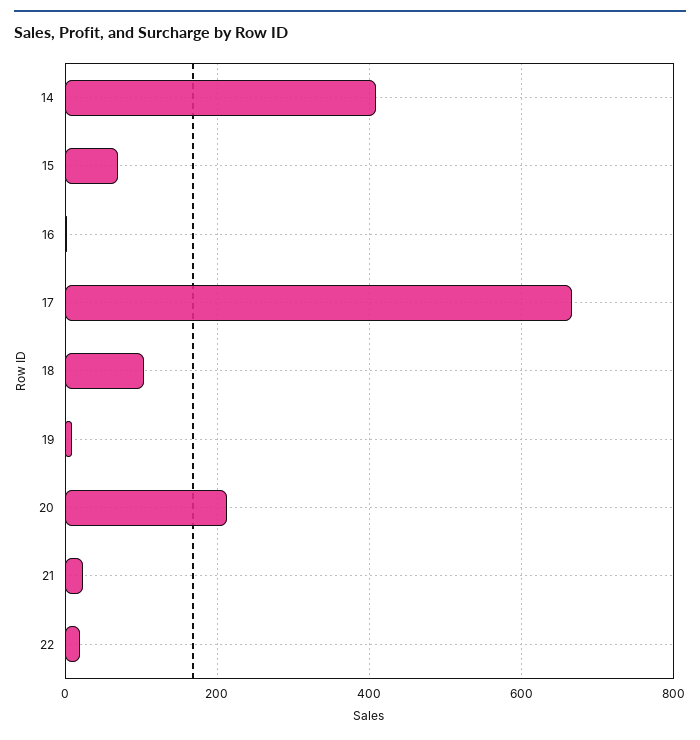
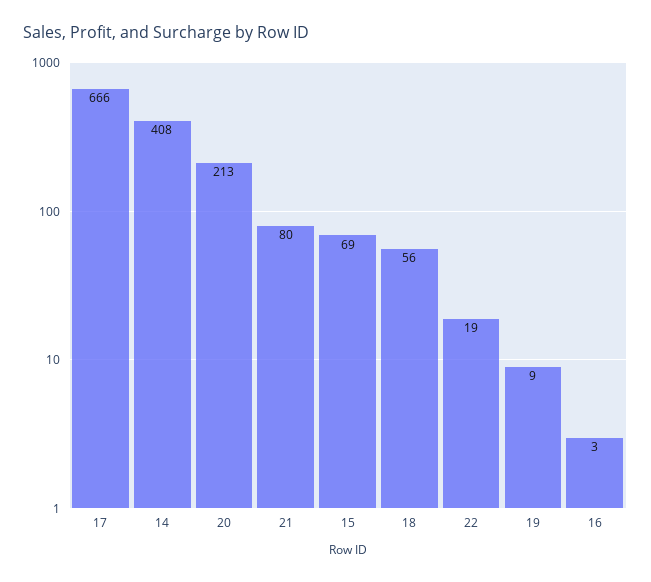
  {
    "14": 408,
    "15": 69,
    "16": 3,
    "17": 666,
-   "18": 100,
+   "18": 56,
    "19": 9,
    "20": 213,
-   "21": 20,
+   "21": 80,
    "22": 19
  }

